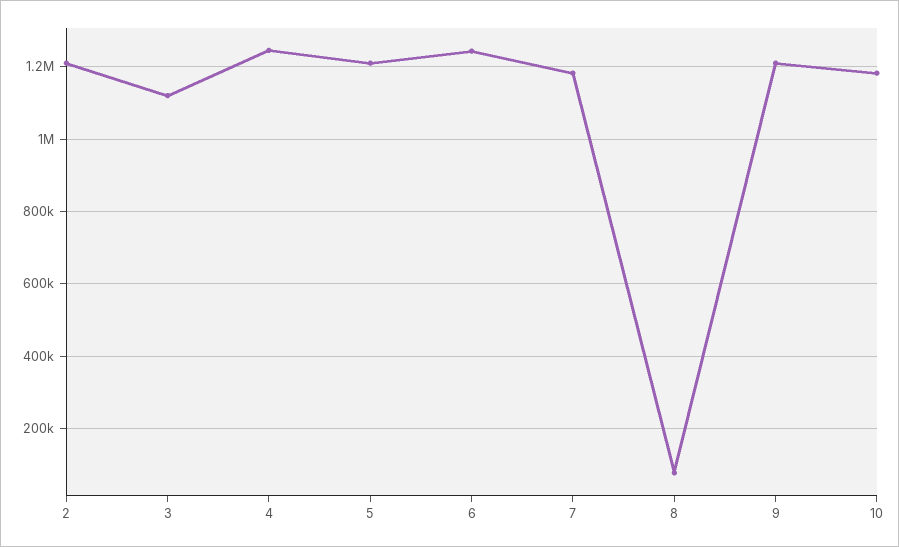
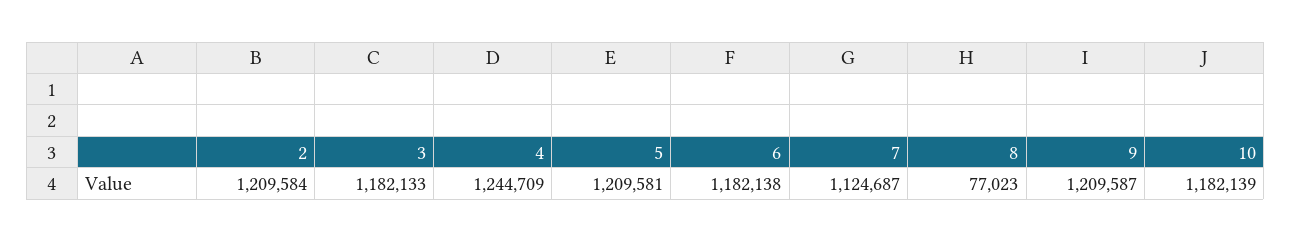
  {
    "2": 1209584,
-   "3": 1120000,
+   "3": 1182133,
    "4": 1244709,
    "5": 1209581,
-   "6": 1240000,
+   "6": 1182138,
-   "7": 1180000,
+   "7": 1124687,
    "8": 77023,
    "9": 1209587,
    "10": 1182139
  }

